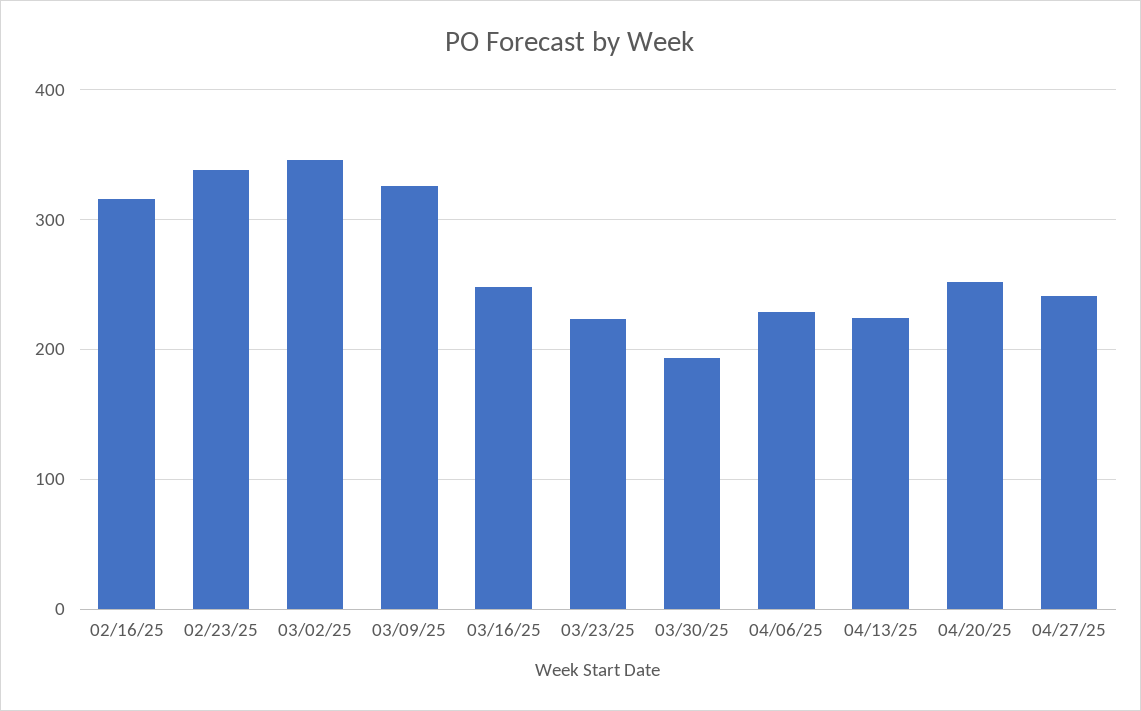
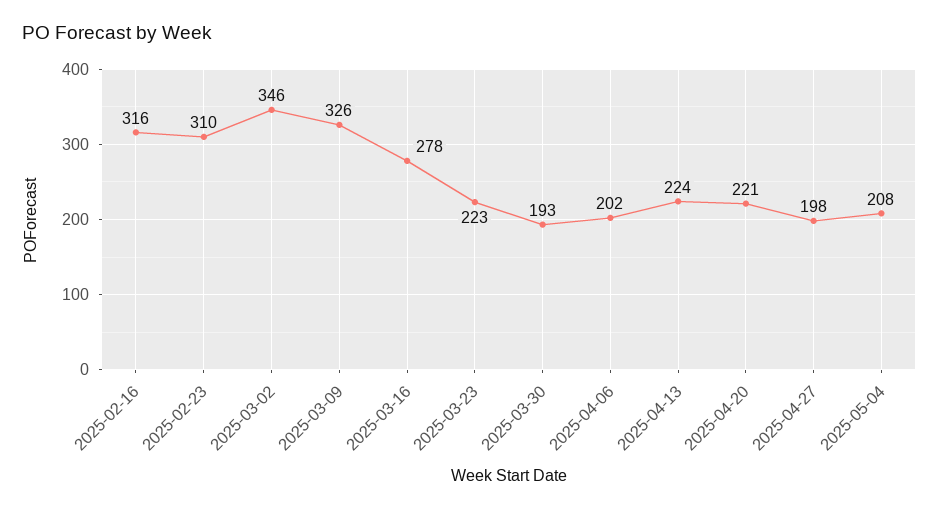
  {
    "02/16/25": 316,
-   "02/23/25": 340,
+   "02/23/25": 310,
    "03/02/25": 346,
    "03/09/25": 326,
-   "03/16/25": 250,
+   "03/16/25": 278,
    "03/23/25": 223,
    "03/30/25": 193,
-   "04/06/25": 230,
+   "04/06/25": 202,
    "04/13/25": 224,
-   "04/20/25": 250,
+   "04/20/25": 221,
-   "04/27/25": 240
+   "04/27/25": 198,
+   "2025-05-04": 208
  }

